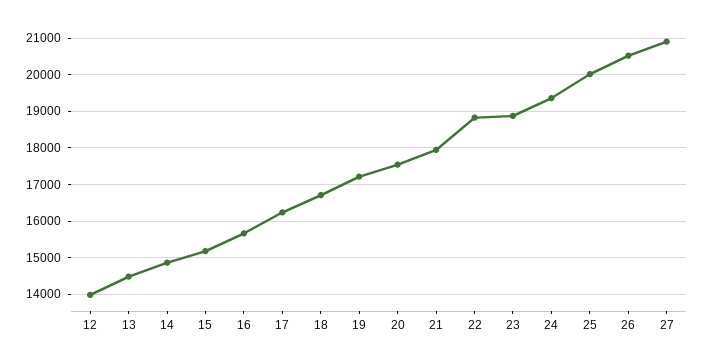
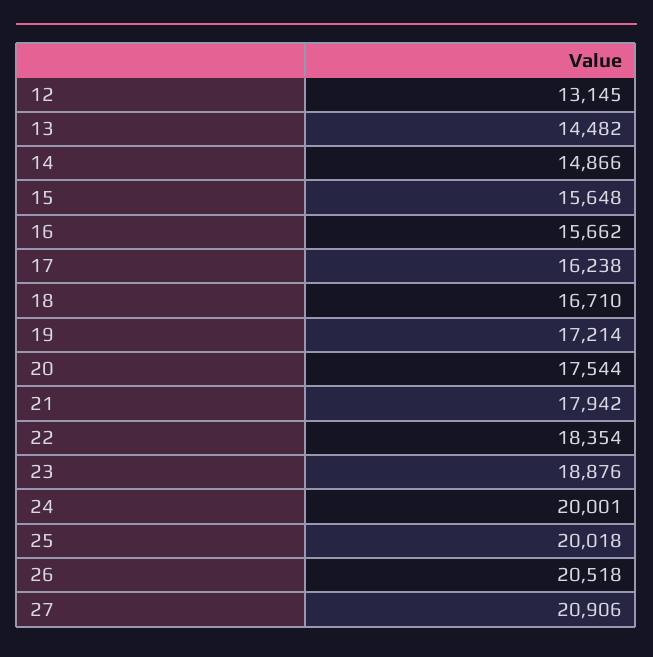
  {
-   "12": 14000,
+   "12": 13145,
    "13": 14482,
    "14": 14866,
-   "15": 15200,
+   "15": 15648,
    "16": 15662,
    "17": 16238,
    "18": 16710,
    "19": 17214,
    "20": 17544,
    "21": 17942,
-   "22": 18800,
+   "22": 18354,
    "23": 18876,
-   "24": 19400,
+   "24": 20001,
    "25": 20018,
    "26": 20518,
    "27": 20906
  }

